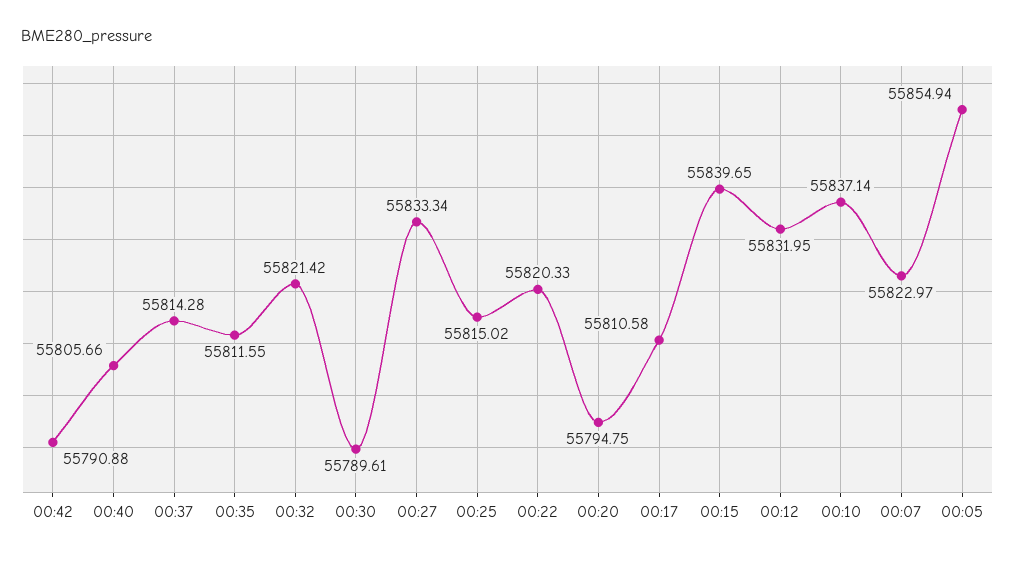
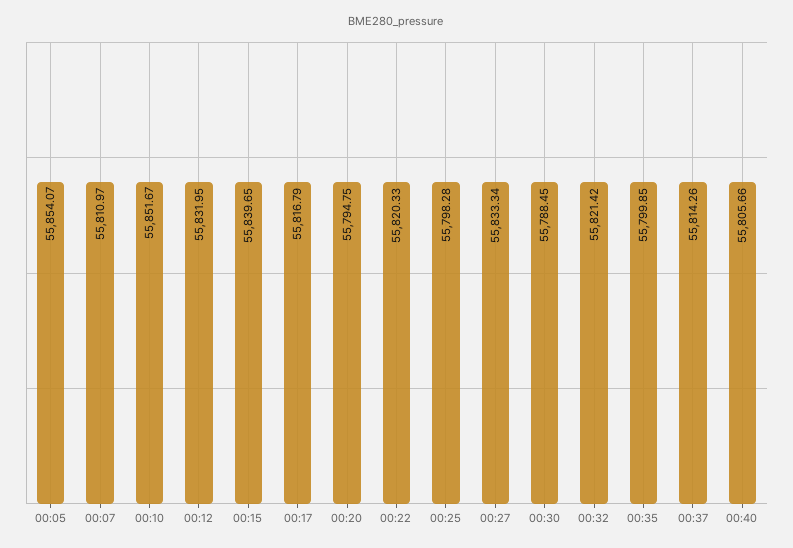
  {
-   "00:42": 55790.88,
    "00:40": 55805.66,
-   "00:37": 55814.28,
+   "00:37": 55814.26,
-   "00:35": 55811.55,
+   "00:35": 55799.85,
    "00:32": 55821.42,
-   "00:30": 55789.61,
+   "00:30": 55788.45,
    "00:27": 55833.34,
-   "00:25": 55815.02,
+   "00:25": 55798.28,
    "00:22": 55820.33,
    "00:20": 55794.75,
-   "00:17": 55810.58,
+   "00:17": 55816.79,
    "00:15": 55839.65,
    "00:12": 55831.95,
-   "00:10": 55837.14,
+   "00:10": 55851.67,
-   "00:07": 55822.97,
+   "00:07": 55810.97,
-   "00:05": 55854.94
+   "00:05": 55854.07
  }

